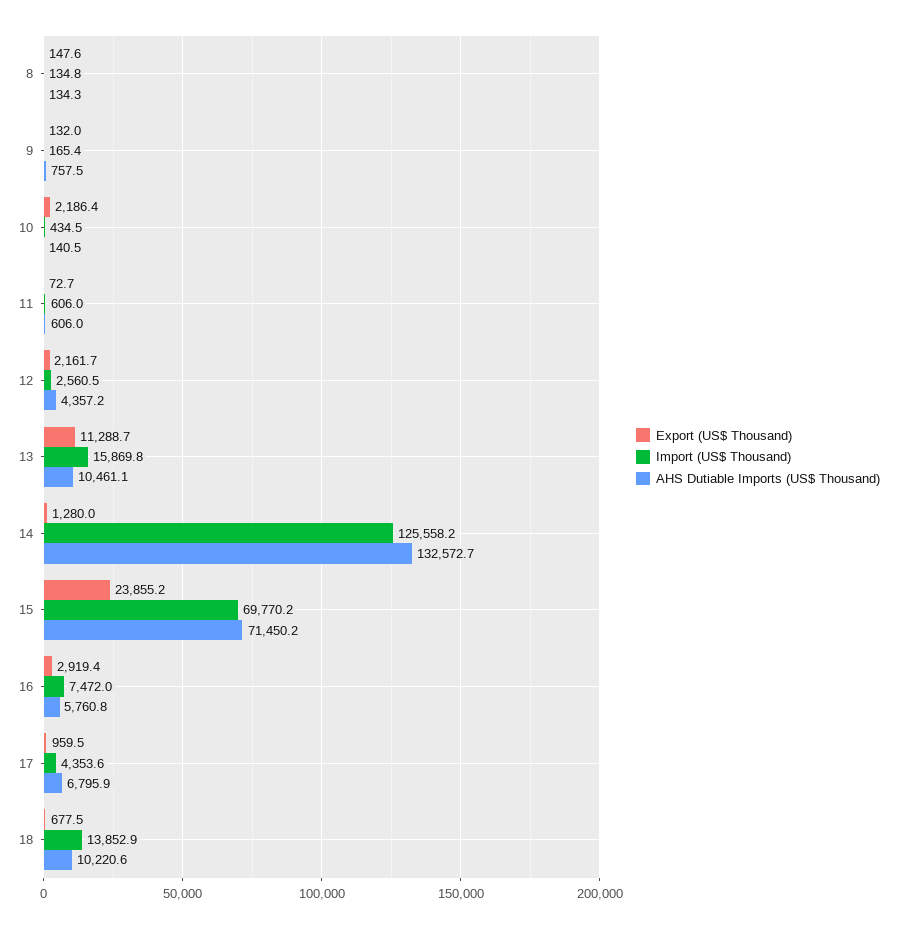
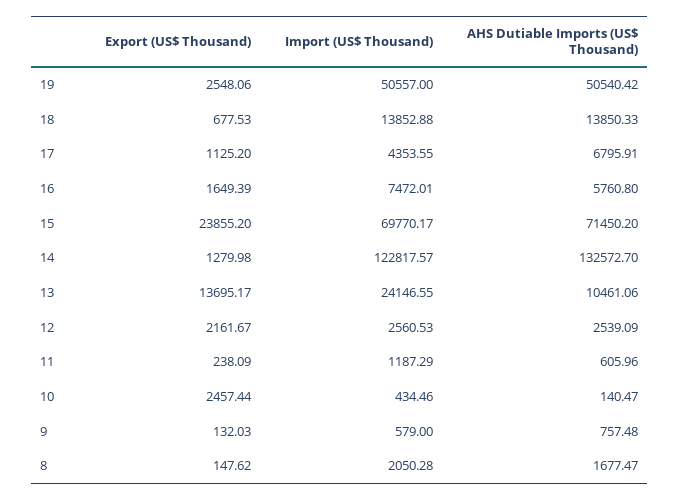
  {
    "Export (US$ Thousand)": {
      "8": 147.62,
      "9": 132.03,
-     "10": 2186.4,
+     "10": 2457.44,
-     "11": 72.7,
+     "11": 238.09,
      "12": 2161.67,
-     "13": 11288.7,
+     "13": 13695.17,
      "14": 1279.98,
      "15": 23855.2,
-     "16": 2919.4,
+     "16": 1649.39,
-     "17": 959.5,
+     "17": 1125.2,
-     "18": 677.53
+     "18": 677.53,
+     "19": 2548.06
    },
    "Import (US$ Thousand)": {
-     "8": 134.8,
+     "8": 2050.28,
-     "9": 165.4,
+     "9": 579,
      "10": 434.46,
-     "11": 606,
+     "11": 1187.29,
      "12": 2560.53,
-     "13": 15869.8,
+     "13": 24146.55,
-     "14": 125558.2,
+     "14": 122817.57,
      "15": 69770.17,
      "16": 7472.01,
      "17": 4353.55,
-     "18": 13852.88
+     "18": 13852.88,
+     "19": 50557
    },
    "AHS Dutiable Imports (US$ Thousand)": {
-     "8": 134.3,
+     "8": 1677.47,
      "9": 757.48,
      "10": 140.47,
      "11": 605.96,
-     "12": 4357.2,
+     "12": 2539.09,
      "13": 10461.06,
      "14": 132572.7,
      "15": 71450.2,
      "16": 5760.8,
      "17": 6795.91,
-     "18": 10220.6
+     "18": 13850.33,
+     "19": 50540.42
    }
  }

